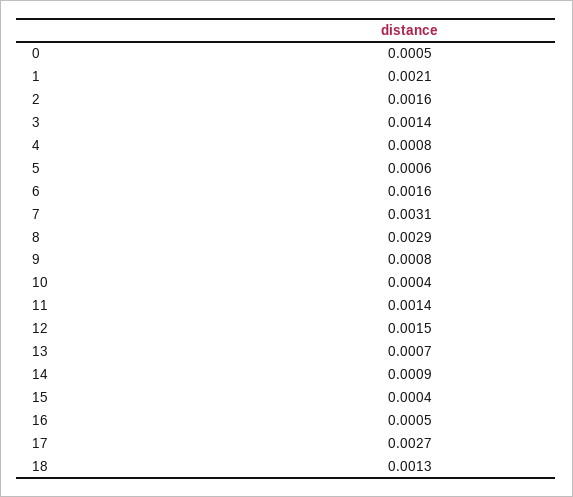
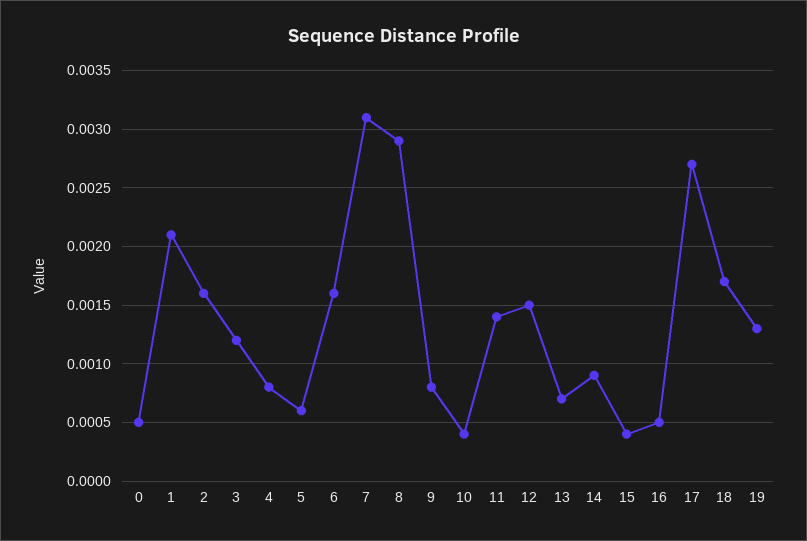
  {
    "0": 0.0005,
    "1": 0.0021,
    "2": 0.0016,
-   "3": 0.0014,
+   "3": 0.0012,
    "4": 0.0008,
    "5": 0.0006,
    "6": 0.0016,
    "7": 0.0031,
    "8": 0.0029,
    "9": 0.0008,
    "10": 0.0004,
    "11": 0.0014,
    "12": 0.0015,
    "13": 0.0007,
    "14": 0.0009,
    "15": 0.0004,
    "16": 0.0005,
    "17": 0.0027,
-   "18": 0.0013
+   "18": 0.0017,
+   "19": 0.0013
  }

